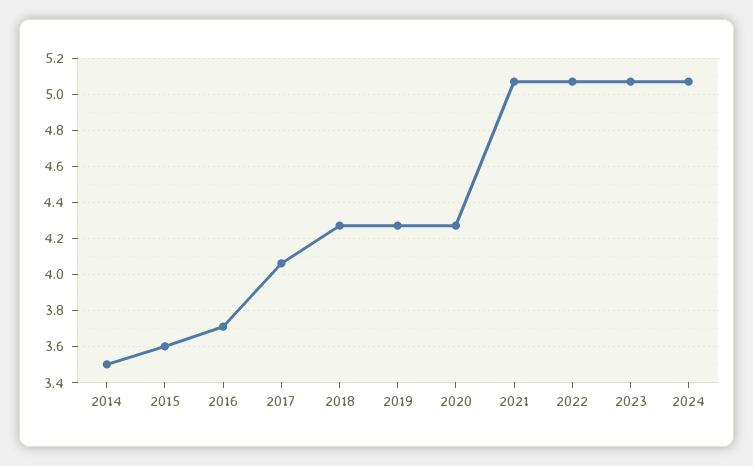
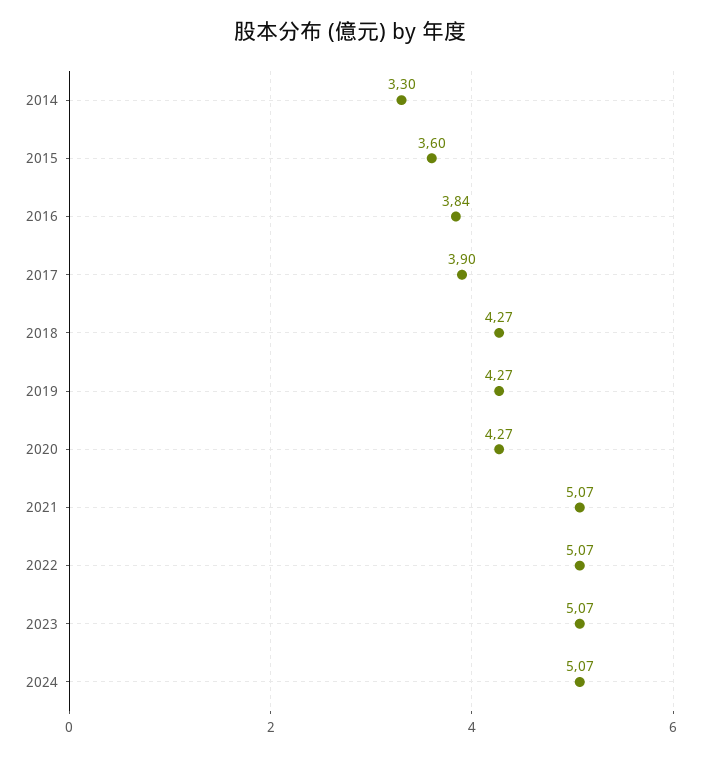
  {
-   "2014": 3.5,
+   "2014": 3.3,
    "2015": 3.6,
-   "2016": 3.7,
+   "2016": 3.84,
-   "2017": 4.05,
+   "2017": 3.9,
    "2018": 4.27,
    "2019": 4.27,
    "2020": 4.27,
    "2021": 5.07,
    "2022": 5.07,
    "2023": 5.07,
    "2024": 5.07
  }

